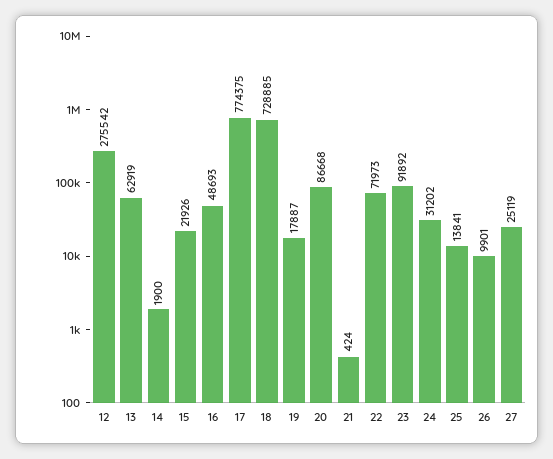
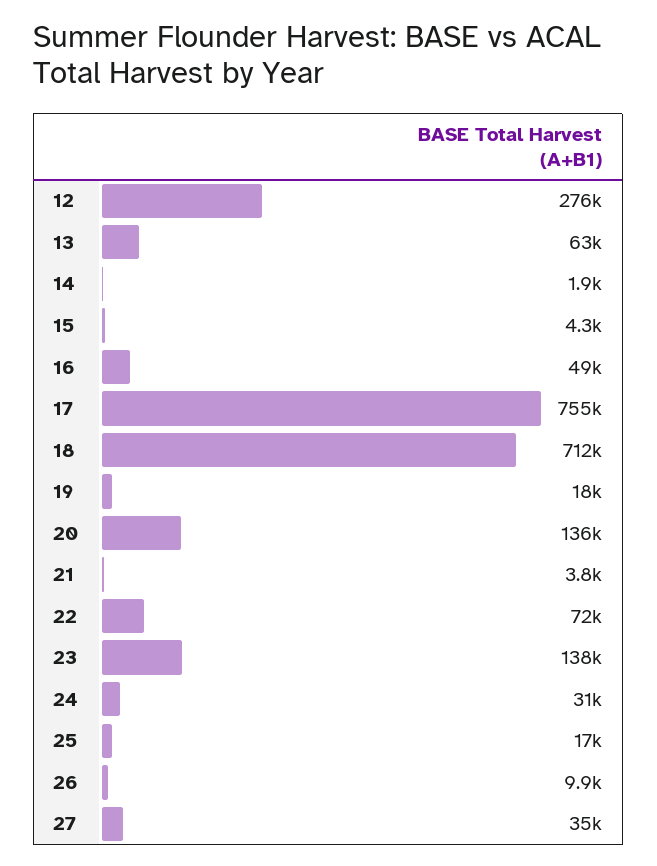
  {
    "12": 275542,
    "13": 62919,
    "14": 1900,
-   "15": 21926,
+   "15": 4300,
    "16": 48693,
-   "17": 774375,
+   "17": 755000,
-   "18": 728885,
+   "18": 712000,
    "19": 17887,
-   "20": 86668,
+   "20": 136000,
-   "21": 424,
+   "21": 3800,
    "22": 71973,
-   "23": 91892,
+   "23": 138000,
    "24": 31202,
-   "25": 13841,
+   "25": 17000,
    "26": 9901,
-   "27": 25119
+   "27": 35000
  }

